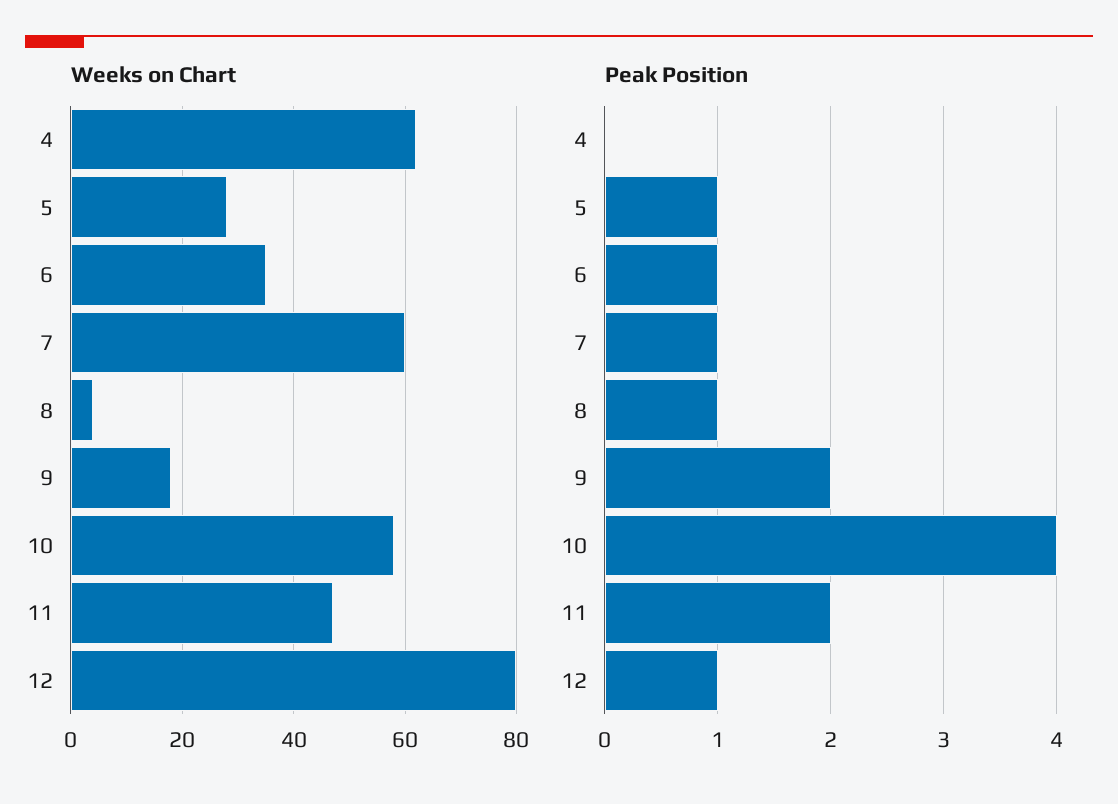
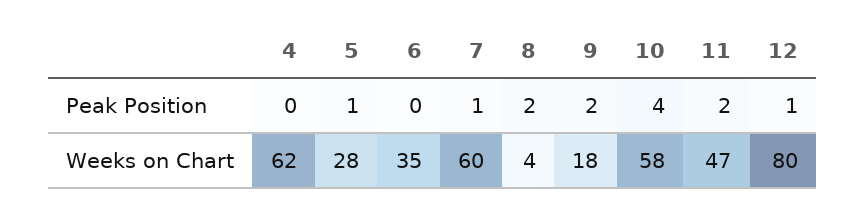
  {
    "Weeks on Chart": {
      "4": 62,
      "5": 28,
      "6": 35,
      "7": 60,
      "8": 4,
      "9": 18,
      "10": 58,
      "11": 47,
      "12": 80
    },
    "Peak Position": {
      "4": 0,
      "5": 1,
-     "6": 1,
+     "6": 0,
      "7": 1,
-     "8": 1,
+     "8": 2,
      "9": 2,
      "10": 4,
      "11": 2,
      "12": 1
    }
  }

